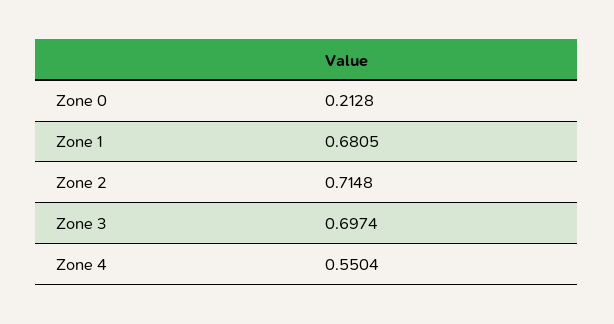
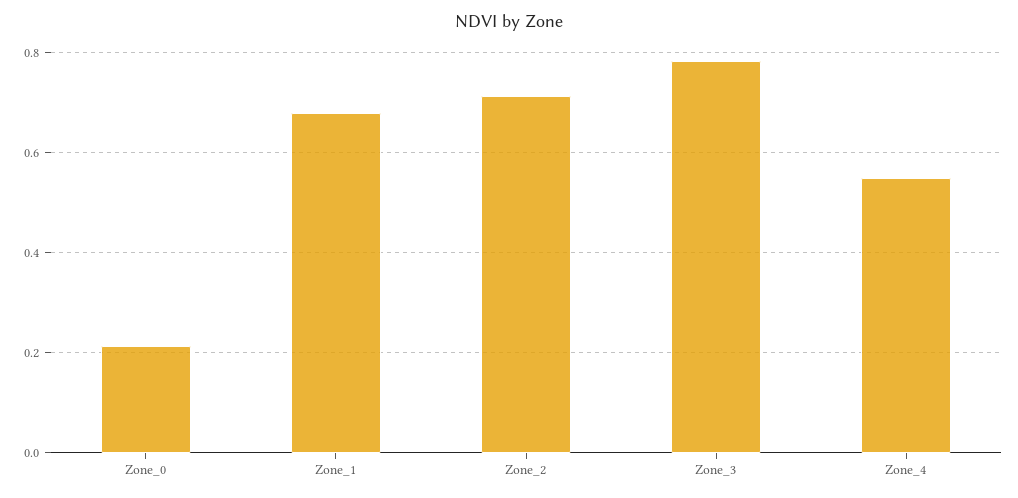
  {
    "Zone 0": 0.2128,
    "Zone 1": 0.6805,
    "Zone 2": 0.7148,
-   "Zone 3": 0.6974,
+   "Zone 3": 0.78,
    "Zone 4": 0.5504
  }

